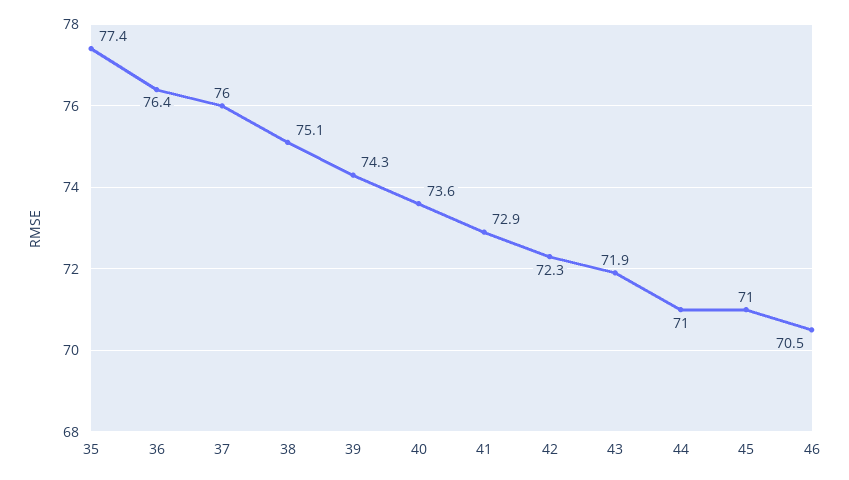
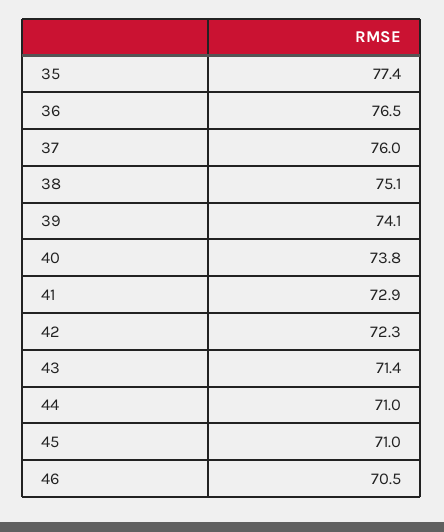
  {
    "35": 77.4,
-   "36": 76.4,
+   "36": 76.5,
    "37": 76,
    "38": 75.1,
-   "39": 74.3,
+   "39": 74.1,
-   "40": 73.6,
+   "40": 73.8,
    "41": 72.9,
    "42": 72.3,
-   "43": 71.9,
+   "43": 71.4,
    "44": 71,
    "45": 71,
    "46": 70.5
  }

